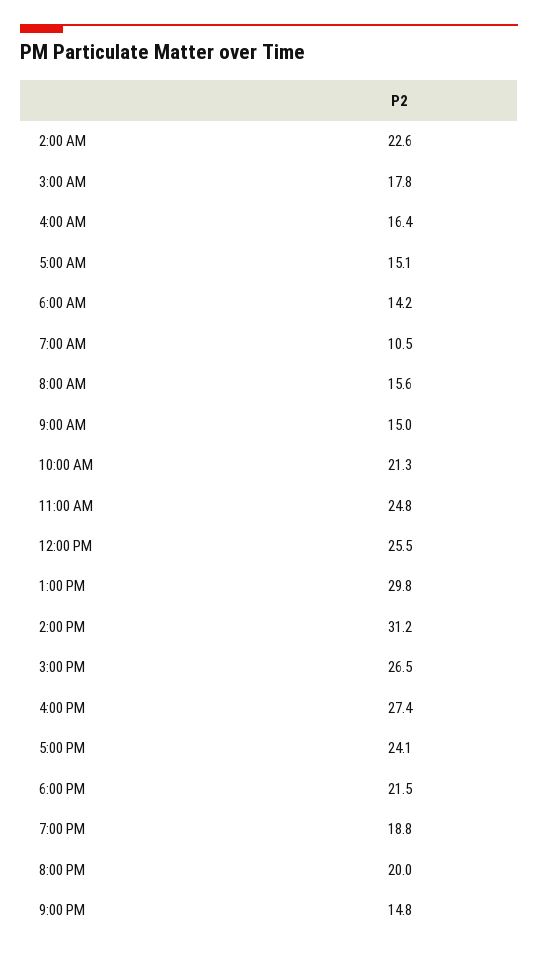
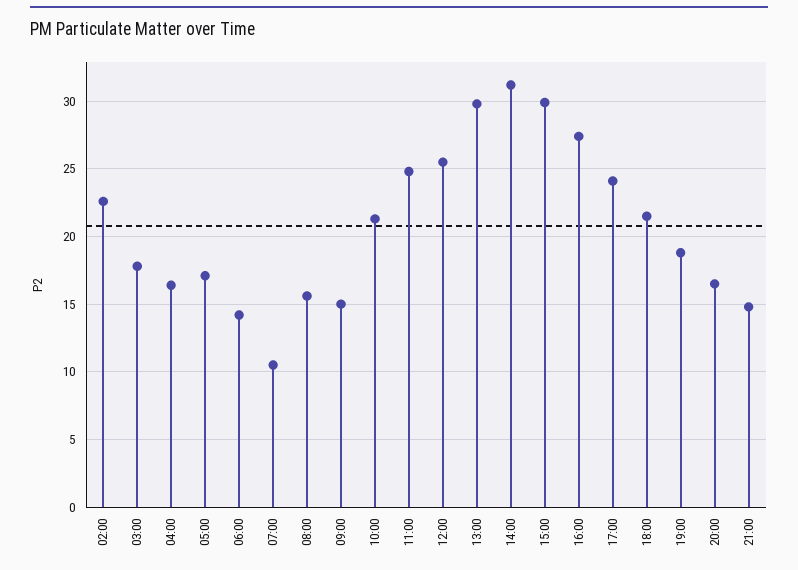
  {
    "2:00 AM": 22.6,
    "3:00 AM": 17.8,
    "4:00 AM": 16.4,
-   "5:00 AM": 15.1,
+   "5:00 AM": 17,
    "6:00 AM": 14.2,
    "7:00 AM": 10.5,
    "8:00 AM": 15.6,
    "9:00 AM": 15,
    "10:00 AM": 21.3,
    "11:00 AM": 24.8,
    "12:00 PM": 25.5,
    "1:00 PM": 29.8,
    "2:00 PM": 31.2,
-   "3:00 PM": 26.5,
+   "3:00 PM": 30,
    "4:00 PM": 27.4,
    "5:00 PM": 24.1,
    "6:00 PM": 21.5,
    "7:00 PM": 18.8,
-   "8:00 PM": 20,
+   "8:00 PM": 16.5,
    "9:00 PM": 14.8
  }

